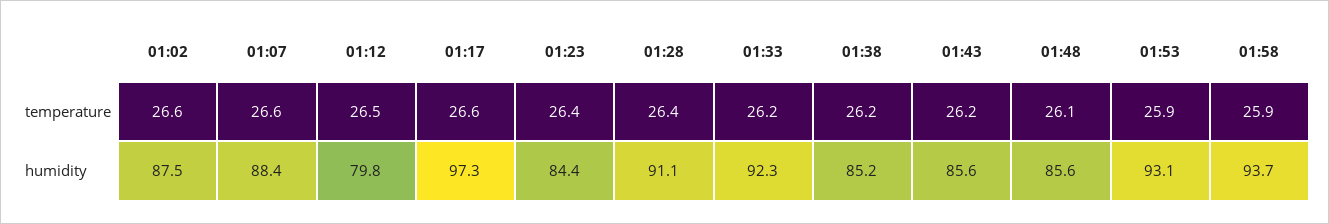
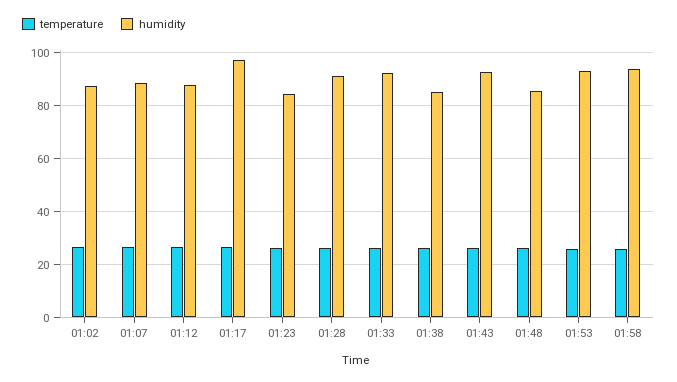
  {
    "temperature": {
      "01:02": 26.6,
      "01:07": 26.6,
      "01:12": 26.5,
      "01:17": 26.6,
      "01:23": 26.4,
      "01:28": 26.4,
      "01:33": 26.2,
      "01:38": 26.2,
      "01:43": 26.2,
      "01:48": 26.1,
      "01:53": 25.9,
      "01:58": 25.9
    },
    "humidity": {
      "01:02": 87.5,
      "01:07": 88.4,
-     "01:12": 79.8,
+     "01:12": 87.5,
      "01:17": 97.3,
      "01:23": 84.4,
      "01:28": 91.1,
      "01:33": 92.3,
      "01:38": 85.2,
-     "01:43": 85.6,
+     "01:43": 92.5,
      "01:48": 85.6,
      "01:53": 93.1,
      "01:58": 93.7
    }
  }

